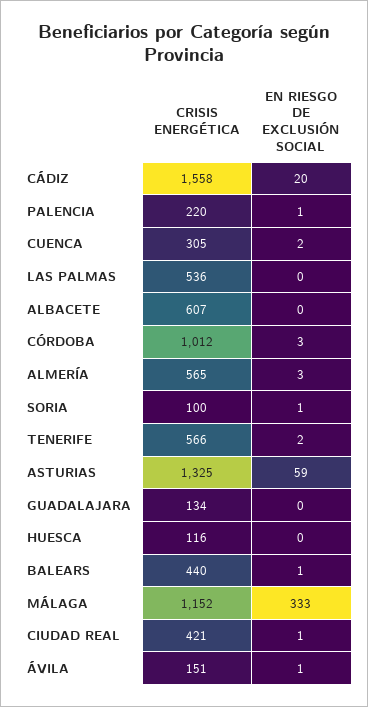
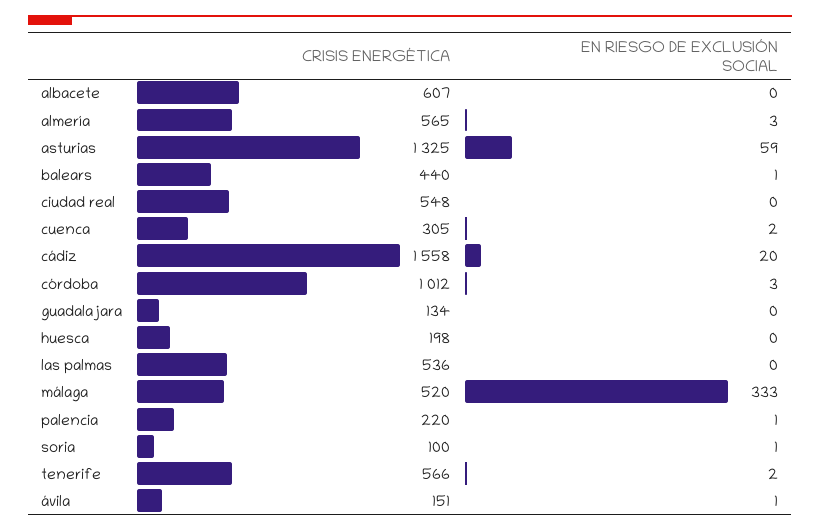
  {
    "CRISIS ENERGÉTICA": {
      "CÁDIZ": 1558,
      "PALENCIA": 220,
      "CUENCA": 305,
      "LAS PALMAS": 536,
      "ALBACETE": 607,
      "CÓRDOBA": 1012,
      "ALMERÍA": 565,
      "SORIA": 100,
      "TENERIFE": 566,
      "ASTURIAS": 1325,
      "GUADALAJARA": 134,
-     "HUESCA": 116,
+     "HUESCA": 198,
      "BALEARS": 440,
-     "MÁLAGA": 1152,
+     "MÁLAGA": 520,
-     "CIUDAD REAL": 421,
+     "CIUDAD REAL": 548,
      "ÁVILA": 151
    },
    "EN RIESGO DE EXCLUSIÓN SOCIAL": {
      "CÁDIZ": 20,
      "PALENCIA": 1,
      "CUENCA": 2,
      "LAS PALMAS": 0,
      "ALBACETE": 0,
      "CÓRDOBA": 3,
      "ALMERÍA": 3,
      "SORIA": 1,
      "TENERIFE": 2,
      "ASTURIAS": 59,
      "GUADALAJARA": 0,
      "HUESCA": 0,
      "BALEARS": 1,
      "MÁLAGA": 333,
-     "CIUDAD REAL": 1,
+     "CIUDAD REAL": 0,
      "ÁVILA": 1
    }
  }

